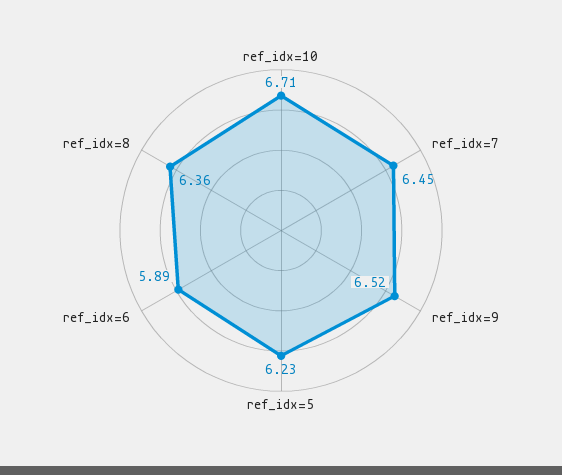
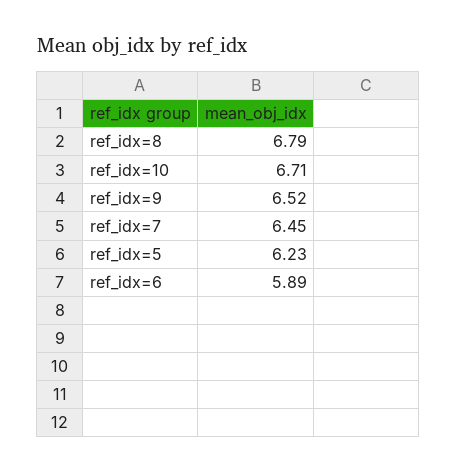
  {
    "ref_idx=10": 6.71,
    "ref_idx=7": 6.45,
    "ref_idx=9": 6.52,
    "ref_idx=5": 6.23,
    "ref_idx=6": 5.89,
-   "ref_idx=8": 6.36
+   "ref_idx=8": 6.79
  }

